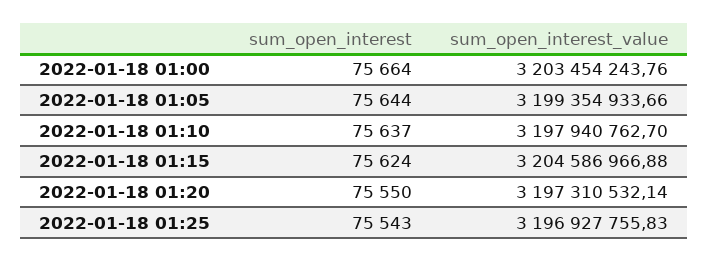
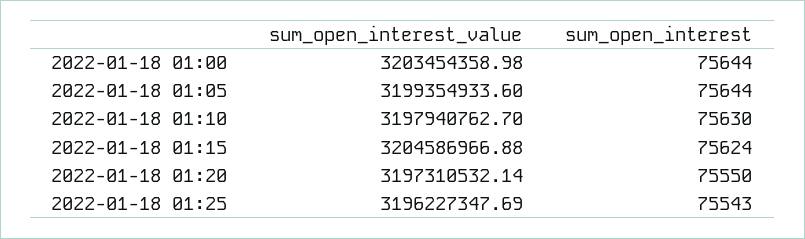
  {
    "sum_open_interest": {
-     "2022-01-18 01:00": 75664,
+     "2022-01-18 01:00": 75644,
      "2022-01-18 01:05": 75644,
-     "2022-01-18 01:10": 75637,
+     "2022-01-18 01:10": 75630,
      "2022-01-18 01:15": 75624,
      "2022-01-18 01:20": 75550,
      "2022-01-18 01:25": 75543
    },
    "sum_open_interest_value": {
-     "2022-01-18 01:00": 3203454243.76,
+     "2022-01-18 01:00": 3203454358.98,
-     "2022-01-18 01:05": 3199354933.66,
+     "2022-01-18 01:05": 3199354933.6,
      "2022-01-18 01:10": 3197940762.7,
      "2022-01-18 01:15": 3204586966.88,
      "2022-01-18 01:20": 3197310532.14,
-     "2022-01-18 01:25": 3196927755.83
+     "2022-01-18 01:25": 3196227347.69
    }
  }

